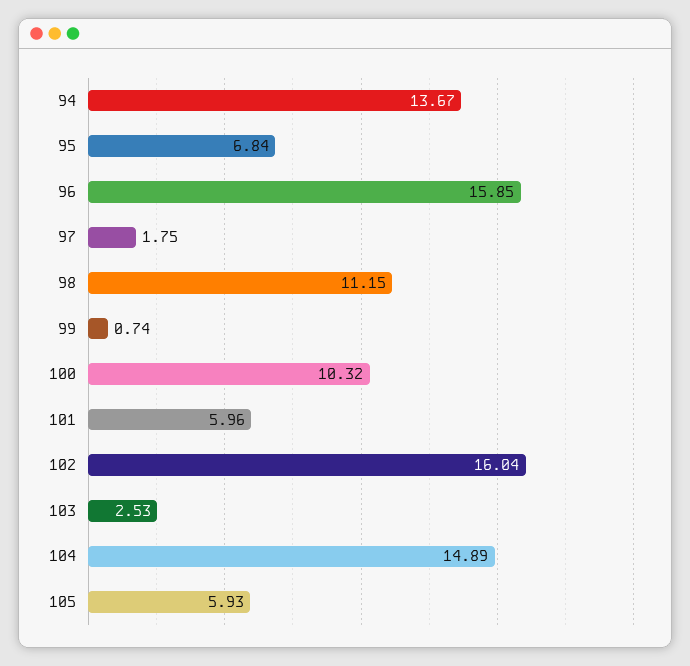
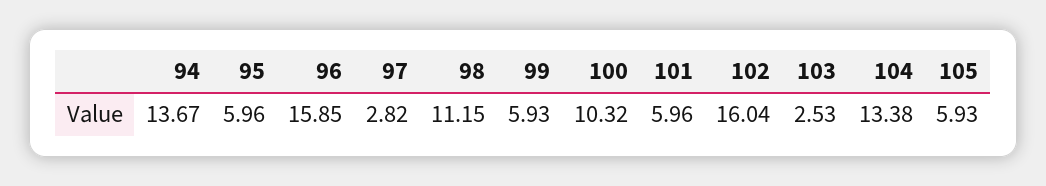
  {
    "94": 13.67,
-   "95": 6.84,
+   "95": 5.96,
    "96": 15.85,
-   "97": 1.75,
+   "97": 2.82,
    "98": 11.15,
-   "99": 0.74,
+   "99": 5.93,
    "100": 10.32,
    "101": 5.96,
    "102": 16.04,
    "103": 2.53,
-   "104": 14.89,
+   "104": 13.38,
    "105": 5.93
  }

